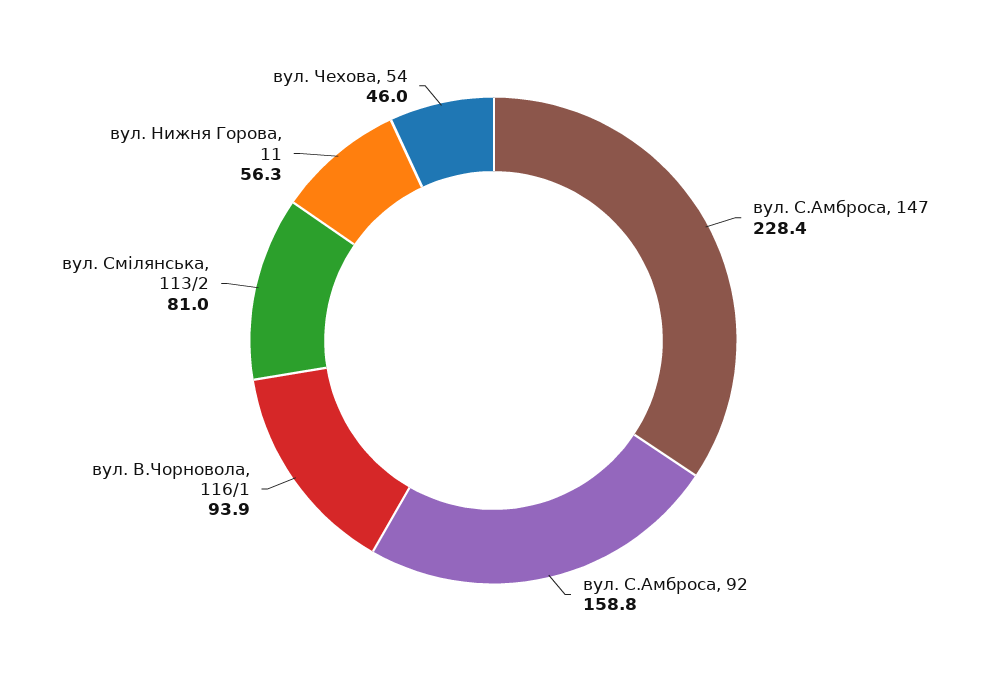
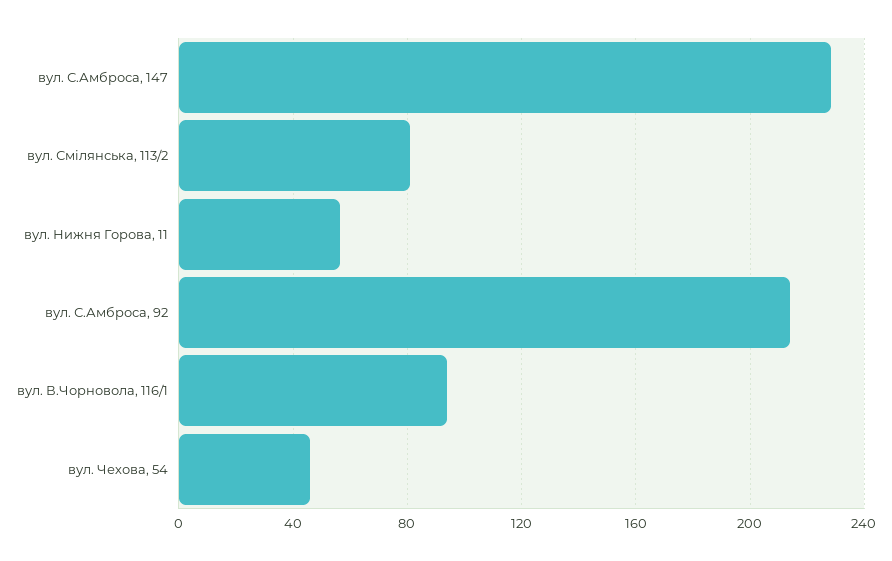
  {
    "вул. С.Амброса, 147": 228.4,
-   "вул. С.Амброса, 92": 158.8,
+   "вул. С.Амброса, 92": 215,
    "вул. В.Чорновола, 116/1": 93.9,
    "вул. Смілянська, 113/2": 81,
    "вул. Нижня Горова, 11": 56.3,
    "вул. Чехова, 54": 46
  }

